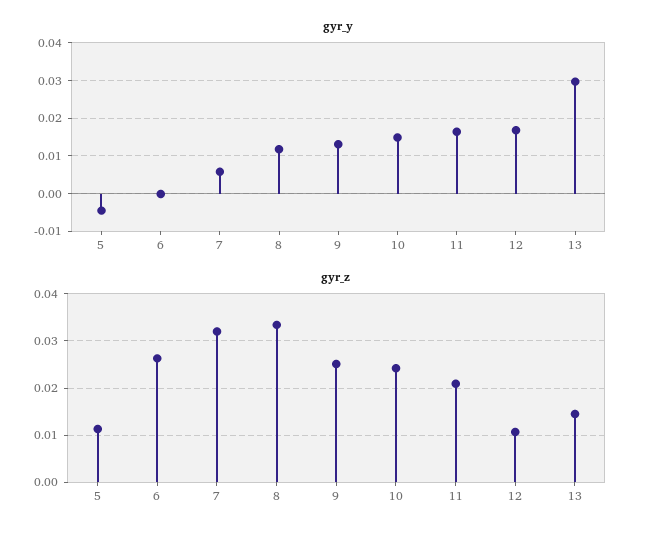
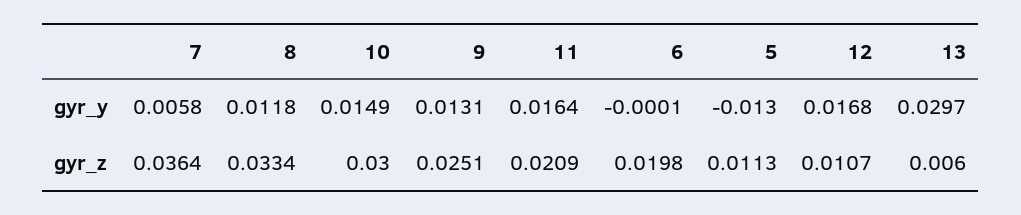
  {
    "gyr_y": {
-     "5": -0.004,
+     "5": -0.013,
      "6": -0.0001,
      "7": 0.0058,
      "8": 0.0118,
      "9": 0.0131,
      "10": 0.0149,
      "11": 0.0164,
      "12": 0.0168,
      "13": 0.0297
    },
    "gyr_z": {
      "5": 0.0113,
-     "6": 0.026,
+     "6": 0.0198,
-     "7": 0.032,
+     "7": 0.0364,
      "8": 0.0334,
      "9": 0.0251,
-     "10": 0.024,
+     "10": 0.03,
      "11": 0.0209,
      "12": 0.0107,
-     "13": 0.014
+     "13": 0.006
    }
  }

